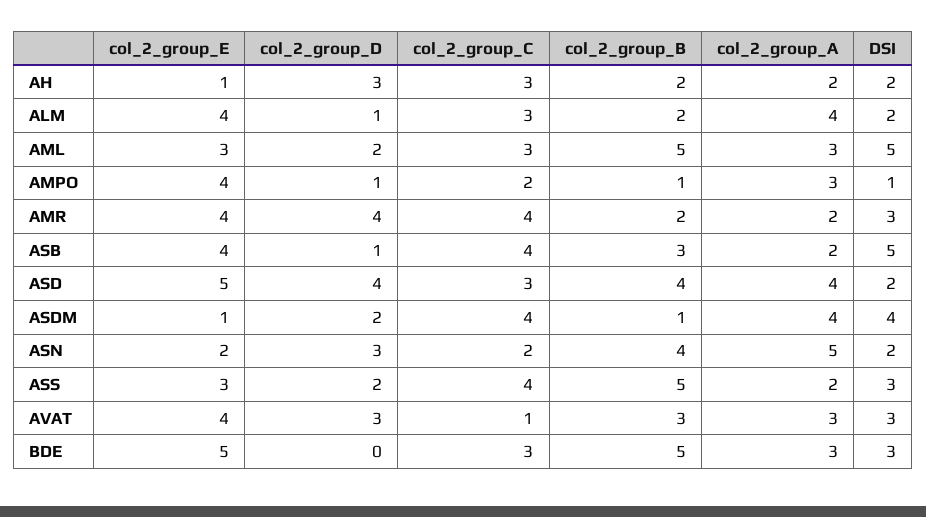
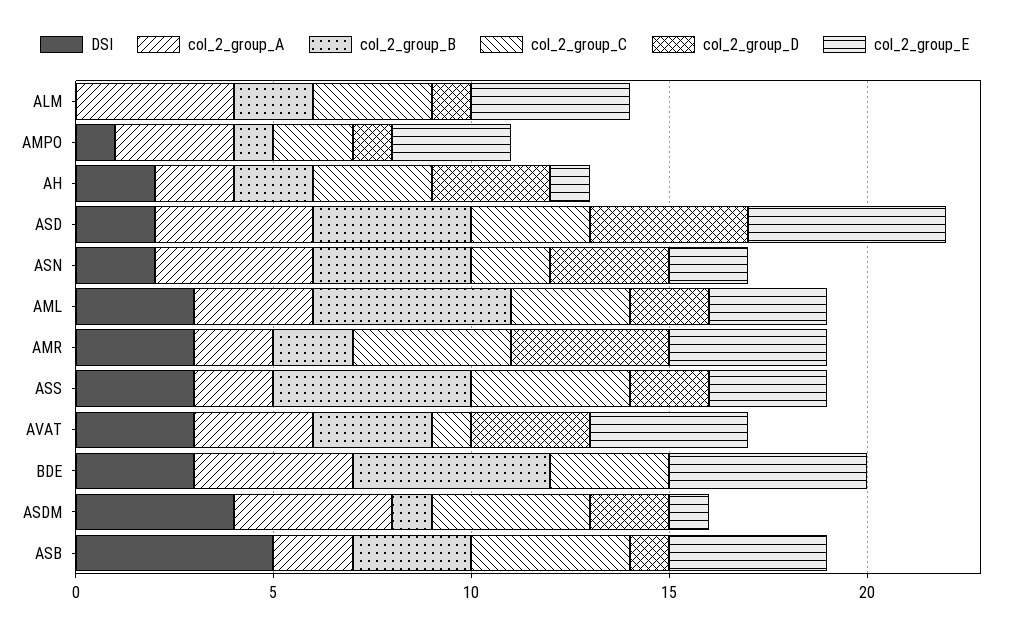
  {
    "col_2_group_E": {
      "AH": 1,
      "ALM": 4,
      "AML": 3,
-     "AMPO": 4,
+     "AMPO": 3,
      "AMR": 4,
      "ASB": 4,
      "ASD": 5,
      "ASDM": 1,
      "ASN": 2,
      "ASS": 3,
      "AVAT": 4,
      "BDE": 5
    },
    "col_2_group_D": {
      "AH": 3,
      "ALM": 1,
      "AML": 2,
      "AMPO": 1,
      "AMR": 4,
      "ASB": 1,
      "ASD": 4,
      "ASDM": 2,
      "ASN": 3,
      "ASS": 2,
      "AVAT": 3,
      "BDE": 0
    },
    "col_2_group_C": {
      "AH": 3,
      "ALM": 3,
      "AML": 3,
      "AMPO": 2,
      "AMR": 4,
      "ASB": 4,
      "ASD": 3,
      "ASDM": 4,
      "ASN": 2,
      "ASS": 4,
      "AVAT": 1,
      "BDE": 3
    },
    "col_2_group_B": {
      "AH": 2,
      "ALM": 2,
      "AML": 5,
      "AMPO": 1,
      "AMR": 2,
      "ASB": 3,
      "ASD": 4,
      "ASDM": 1,
      "ASN": 4,
      "ASS": 5,
      "AVAT": 3,
      "BDE": 5
    },
    "col_2_group_A": {
      "AH": 2,
      "ALM": 4,
      "AML": 3,
      "AMPO": 3,
      "AMR": 2,
      "ASB": 2,
      "ASD": 4,
      "ASDM": 4,
-     "ASN": 5,
+     "ASN": 4,
      "ASS": 2,
      "AVAT": 3,
-     "BDE": 3
+     "BDE": 4
    },
    "DSI": {
      "AH": 2,
-     "ALM": 2,
+     "ALM": 0,
-     "AML": 5,
+     "AML": 3,
      "AMPO": 1,
      "AMR": 3,
      "ASB": 5,
      "ASD": 2,
      "ASDM": 4,
      "ASN": 2,
      "ASS": 3,
      "AVAT": 3,
      "BDE": 3
    }
  }

